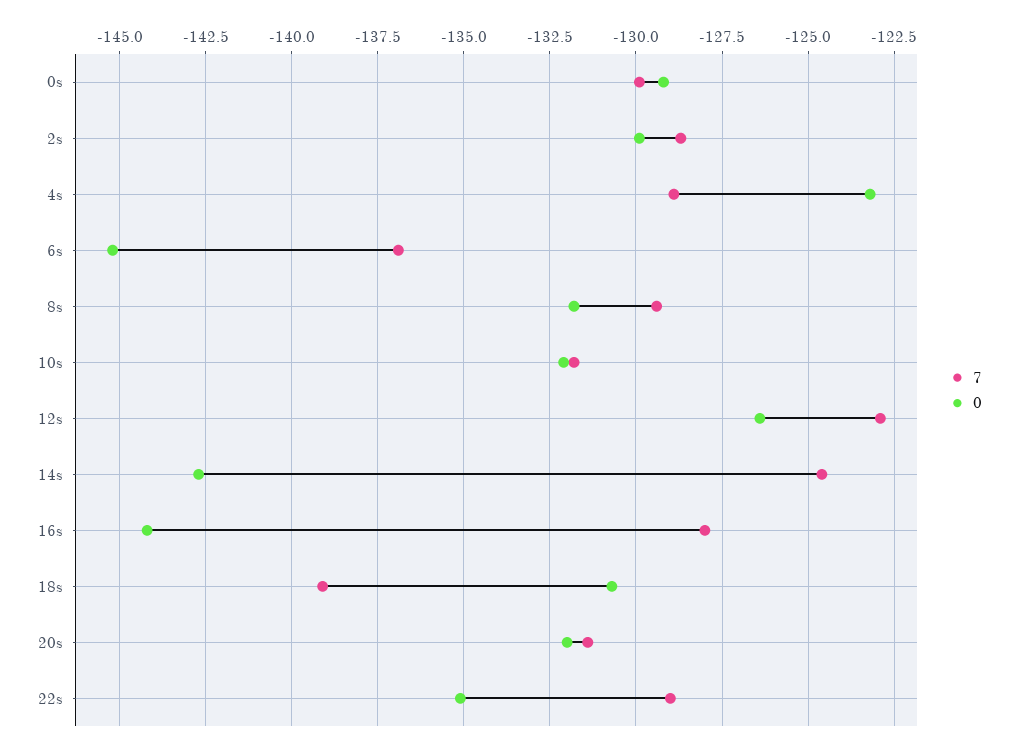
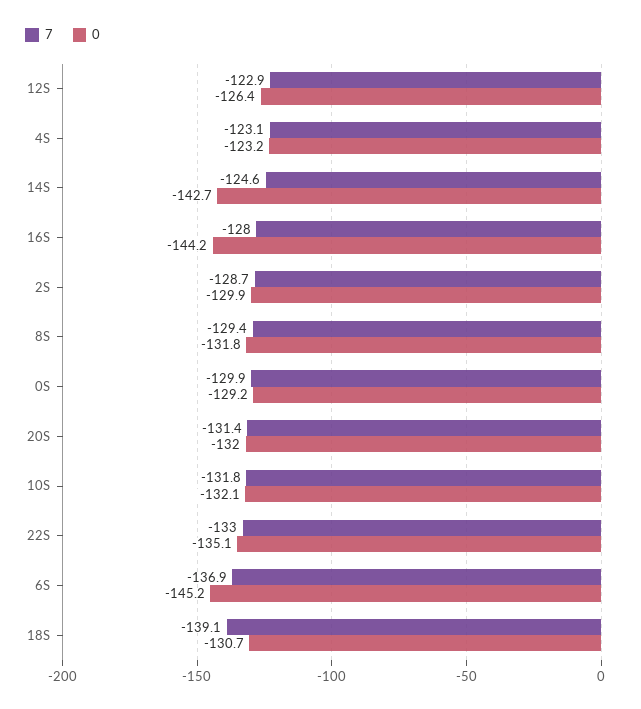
  {
    "7": {
      "0s": -129.9,
      "2s": -128.7,
-     "4s": -129,
+     "4s": -123.1,
      "6s": -136.9,
      "8s": -129.4,
      "10s": -131.8,
      "12s": -122.9,
      "14s": -124.6,
      "16s": -128,
      "18s": -139.1,
      "20s": -131.4,
-     "22s": -129
+     "22s": -133
    },
    "0": {
      "0s": -129.2,
      "2s": -129.9,
      "4s": -123.2,
      "6s": -145.2,
      "8s": -131.8,
      "10s": -132.1,
      "12s": -126.4,
      "14s": -142.7,
      "16s": -144.2,
      "18s": -130.7,
      "20s": -132,
      "22s": -135.1
    }
  }

